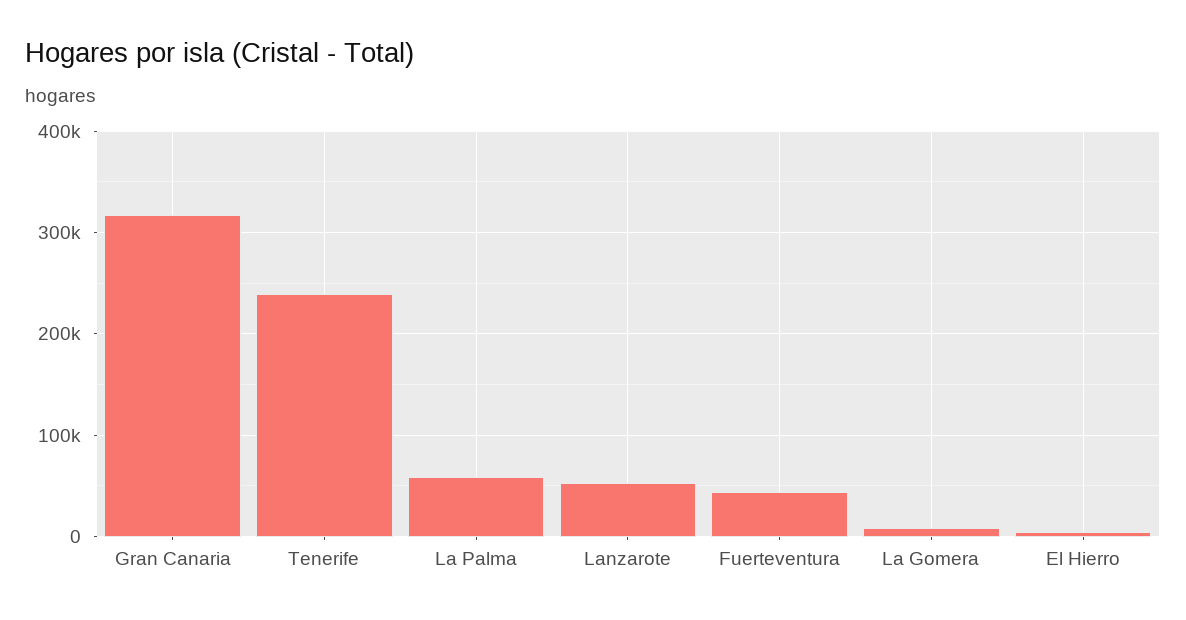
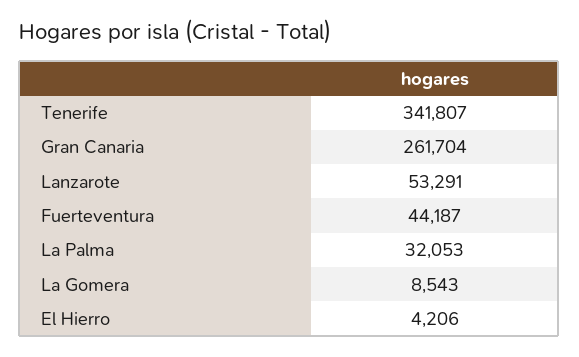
  {
-   "Gran Canaria": 320000,
+   "Gran Canaria": 261704,
-   "Tenerife": 240000,
+   "Tenerife": 341807,
-   "La Palma": 60000,
+   "La Palma": 32053,
    "Lanzarote": 53291,
    "Fuerteventura": 44187,
    "La Gomera": 8543,
    "El Hierro": 4206
  }

